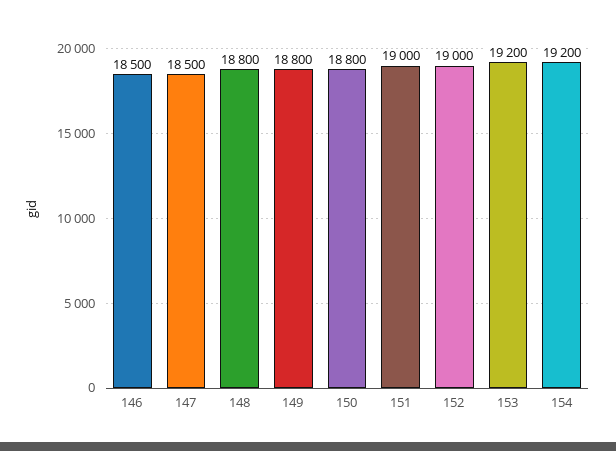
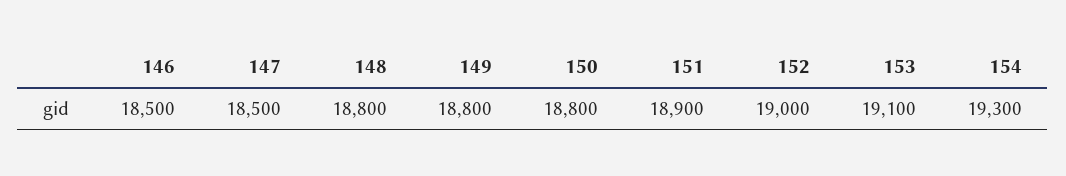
  {
    "146": 18500,
    "147": 18500,
    "148": 18800,
    "149": 18800,
    "150": 18800,
-   "151": 19000,
+   "151": 18900,
    "152": 19000,
-   "153": 19200,
+   "153": 19100,
-   "154": 19200
+   "154": 19300
  }

